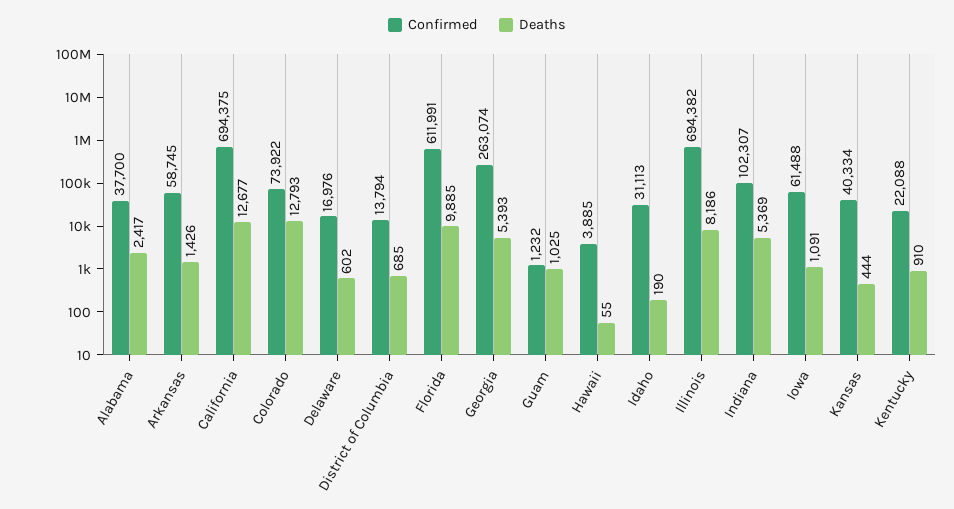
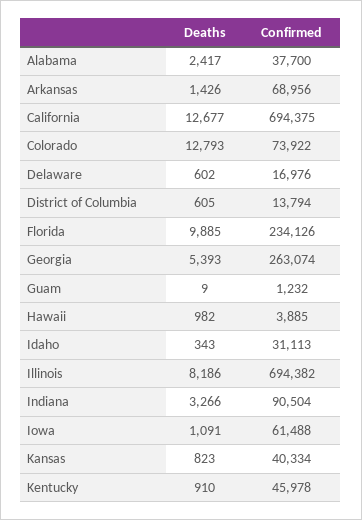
  {
    "Confirmed": {
      "Alabama": 37700,
-     "Arkansas": 58745,
+     "Arkansas": 68956,
      "California": 694375,
      "Colorado": 73922,
      "Delaware": 16976,
      "District of Columbia": 13794,
-     "Florida": 611991,
+     "Florida": 234126,
      "Georgia": 263074,
      "Guam": 1232,
      "Hawaii": 3885,
      "Idaho": 31113,
      "Illinois": 694382,
-     "Indiana": 102307,
+     "Indiana": 90504,
      "Iowa": 61488,
      "Kansas": 40334,
-     "Kentucky": 22088
+     "Kentucky": 45978
    },
    "Deaths": {
      "Alabama": 2417,
      "Arkansas": 1426,
      "California": 12677,
      "Colorado": 12793,
      "Delaware": 602,
-     "District of Columbia": 685,
+     "District of Columbia": 605,
      "Florida": 9885,
      "Georgia": 5393,
-     "Guam": 1025,
+     "Guam": 9,
-     "Hawaii": 55,
+     "Hawaii": 982,
-     "Idaho": 190,
+     "Idaho": 343,
      "Illinois": 8186,
-     "Indiana": 5369,
+     "Indiana": 3266,
      "Iowa": 1091,
-     "Kansas": 444,
+     "Kansas": 823,
      "Kentucky": 910
    }
  }

